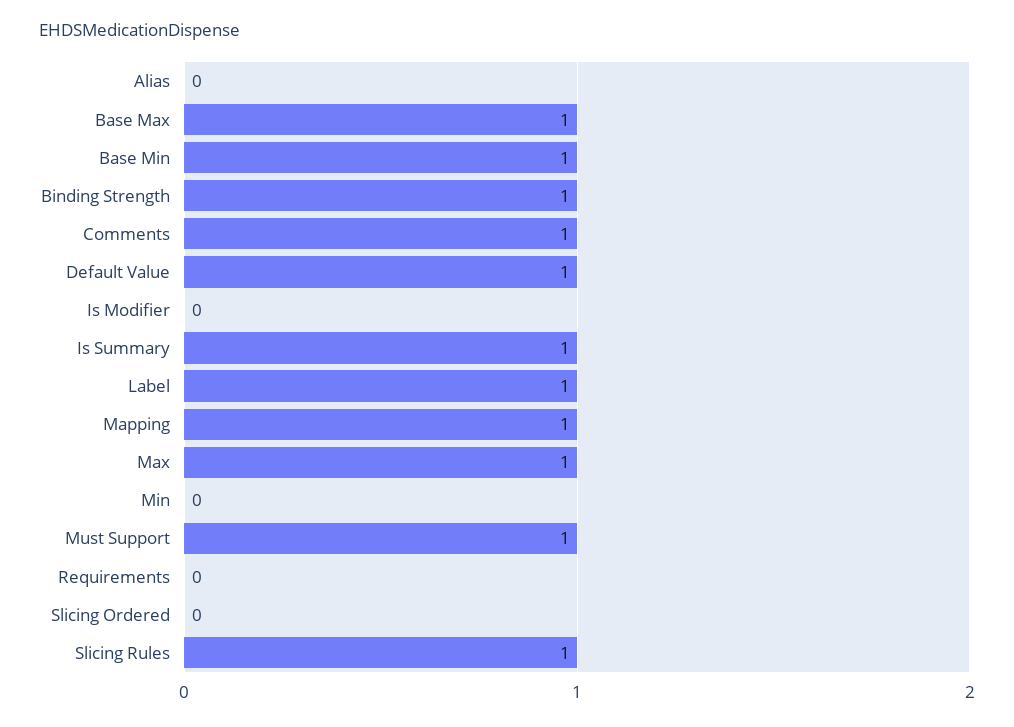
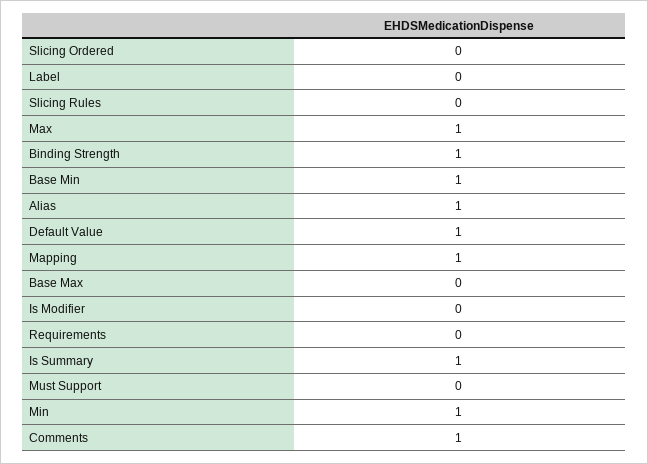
  {
-   "Alias": 0,
+   "Alias": 1,
-   "Base Max": 1,
+   "Base Max": 0,
    "Base Min": 1,
    "Binding Strength": 1,
    "Comments": 1,
    "Default Value": 1,
    "Is Modifier": 0,
    "Is Summary": 1,
-   "Label": 1,
+   "Label": 0,
    "Mapping": 1,
    "Max": 1,
-   "Min": 0,
+   "Min": 1,
-   "Must Support": 1,
+   "Must Support": 0,
    "Requirements": 0,
    "Slicing Ordered": 0,
-   "Slicing Rules": 1
+   "Slicing Rules": 0
  }

